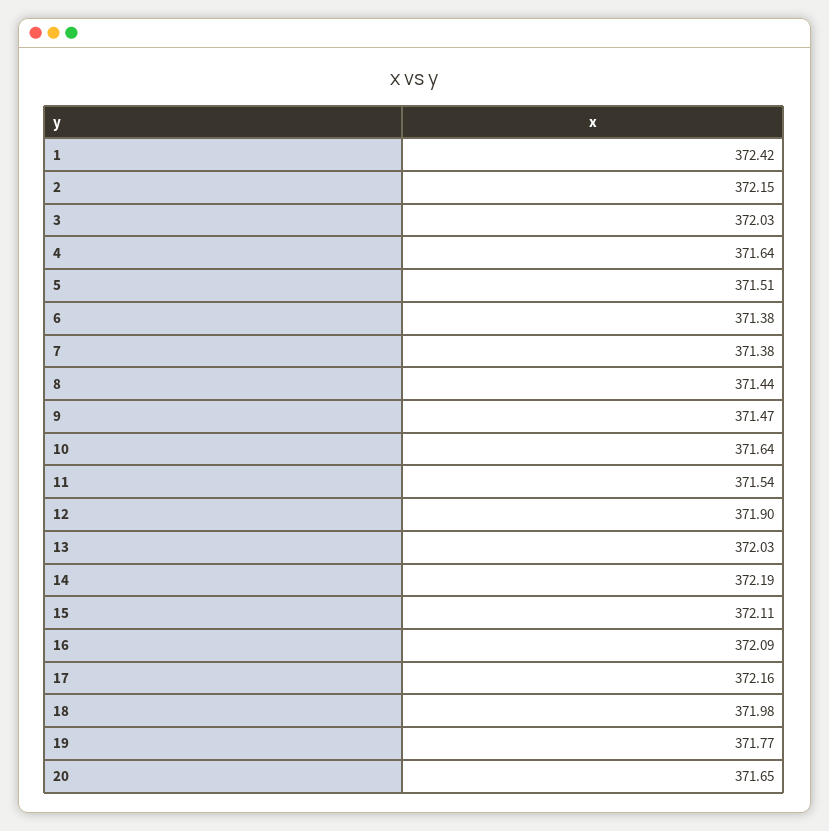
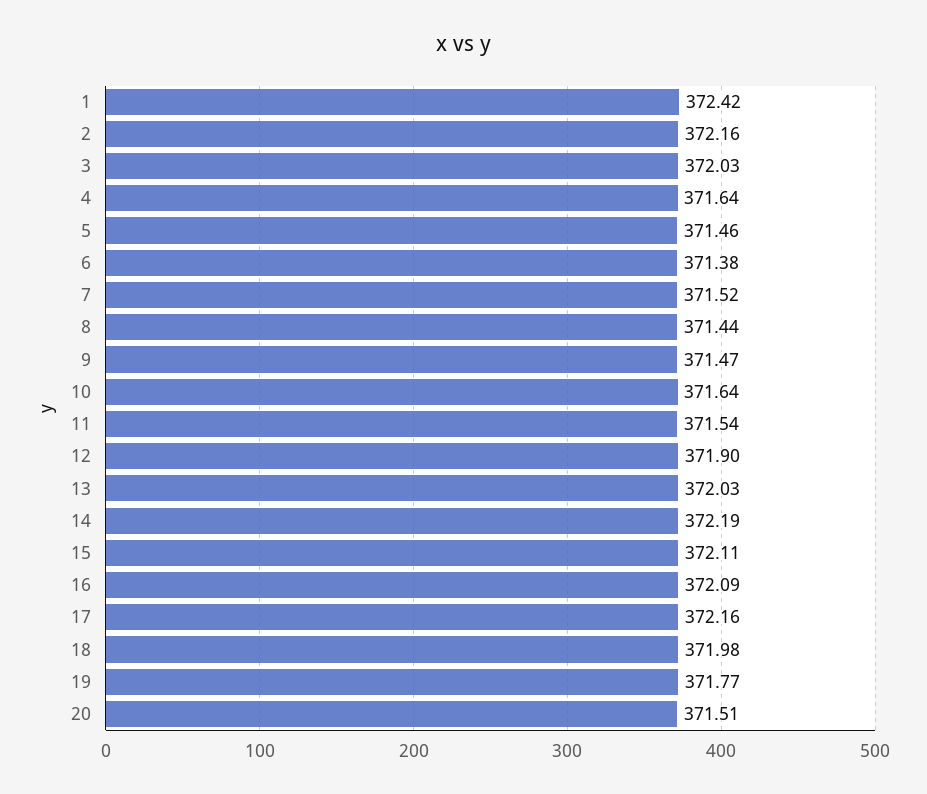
  {
    "1": 372.42,
-   "2": 372.15,
+   "2": 372.16,
    "3": 372.03,
    "4": 371.64,
-   "5": 371.51,
+   "5": 371.46,
    "6": 371.38,
-   "7": 371.38,
+   "7": 371.52,
    "8": 371.44,
    "9": 371.47,
    "10": 371.64,
    "11": 371.54,
    "12": 371.9,
    "13": 372.03,
    "14": 372.19,
    "15": 372.11,
    "16": 372.09,
    "17": 372.16,
    "18": 371.98,
    "19": 371.77,
-   "20": 371.65
+   "20": 371.51
  }

